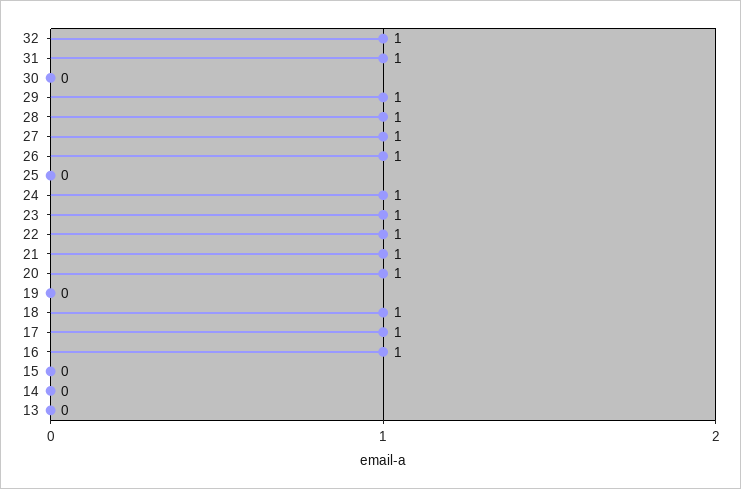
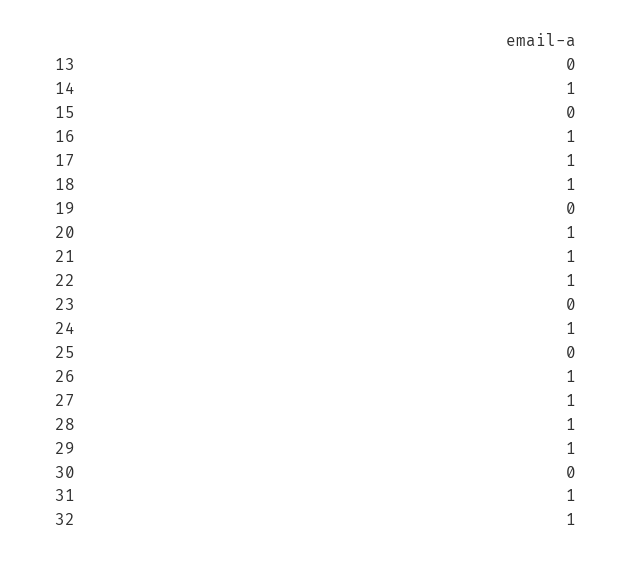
  {
    "32": 1,
    "31": 1,
    "30": 0,
    "29": 1,
    "28": 1,
    "27": 1,
    "26": 1,
    "25": 0,
    "24": 1,
-   "23": 1,
+   "23": 0,
    "22": 1,
    "21": 1,
    "20": 1,
    "19": 0,
    "18": 1,
    "17": 1,
    "16": 1,
    "15": 0,
-   "14": 0,
+   "14": 1,
    "13": 0
  }

